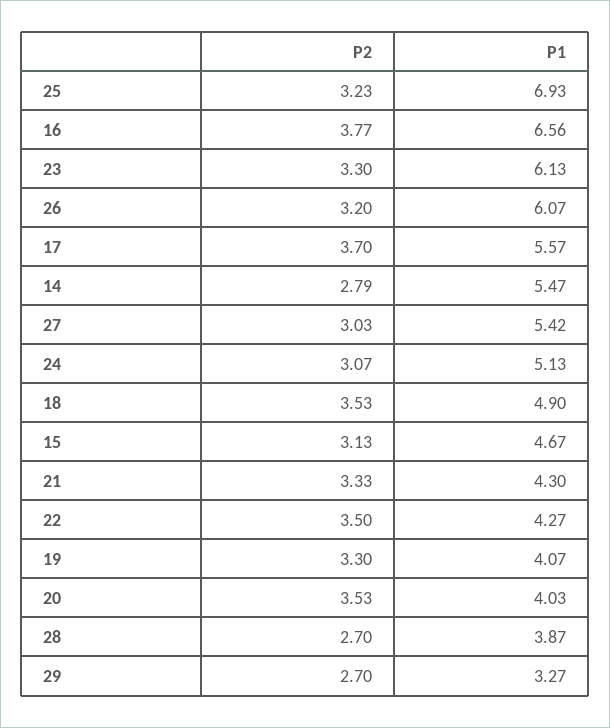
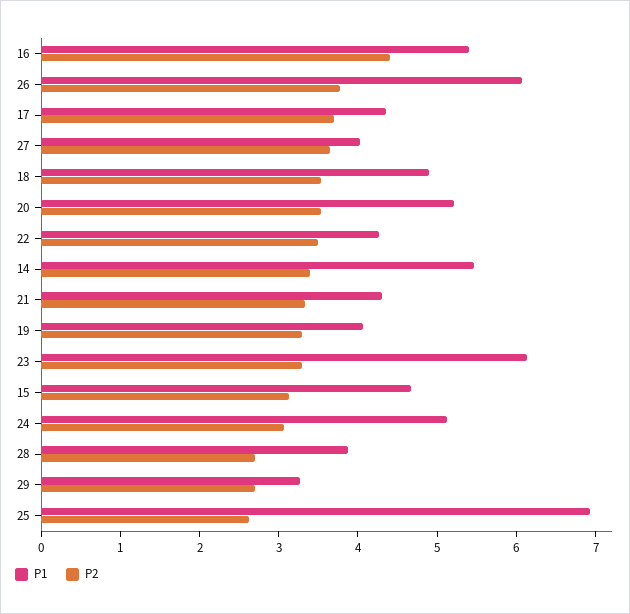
  {
    "P2": {
-     "25": 3.23,
+     "25": 2.6,
-     "16": 3.77,
+     "16": 4.4,
      "23": 3.3,
-     "26": 3.2,
+     "26": 3.8,
      "17": 3.7,
-     "14": 2.79,
+     "14": 3.4,
-     "27": 3.03,
+     "27": 3.6,
      "24": 3.07,
      "18": 3.53,
      "15": 3.13,
      "21": 3.33,
      "22": 3.5,
      "19": 3.3,
      "20": 3.53,
      "28": 2.7,
      "29": 2.7
    },
    "P1": {
      "25": 6.93,
-     "16": 6.56,
+     "16": 5.4,
      "23": 6.13,
      "26": 6.07,
-     "17": 5.57,
+     "17": 4.4,
      "14": 5.47,
-     "27": 5.42,
+     "27": 4,
      "24": 5.13,
      "18": 4.9,
      "15": 4.67,
      "21": 4.3,
      "22": 4.27,
      "19": 4.07,
-     "20": 4.03,
+     "20": 5.2,
      "28": 3.87,
      "29": 3.27
    }
  }

